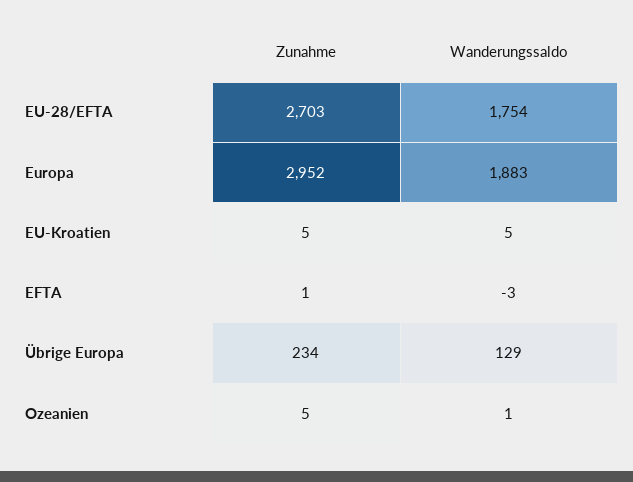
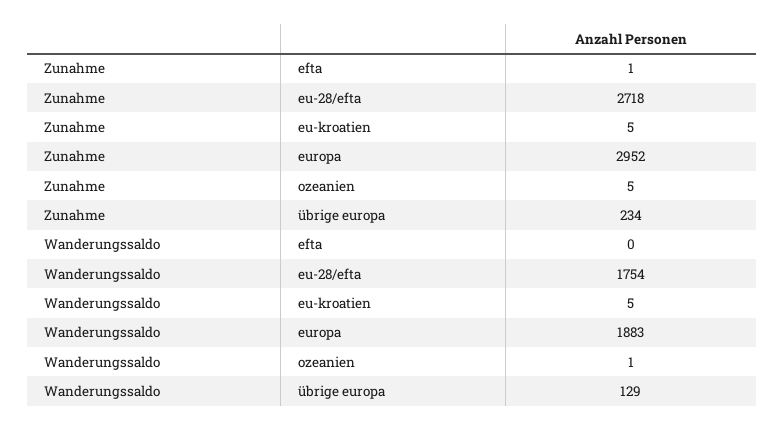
  {
    "Zunahme": {
-     "EU-28/EFTA": 2703,
+     "EU-28/EFTA": 2718,
      "Europa": 2952,
      "EU-Kroatien": 5,
      "EFTA": 1,
      "Übrige Europa": 234,
      "Ozeanien": 5
    },
    "Wanderungssaldo": {
      "EU-28/EFTA": 1754,
      "Europa": 1883,
      "EU-Kroatien": 5,
-     "EFTA": -3,
+     "EFTA": 0,
      "Übrige Europa": 129,
      "Ozeanien": 1
    }
  }

